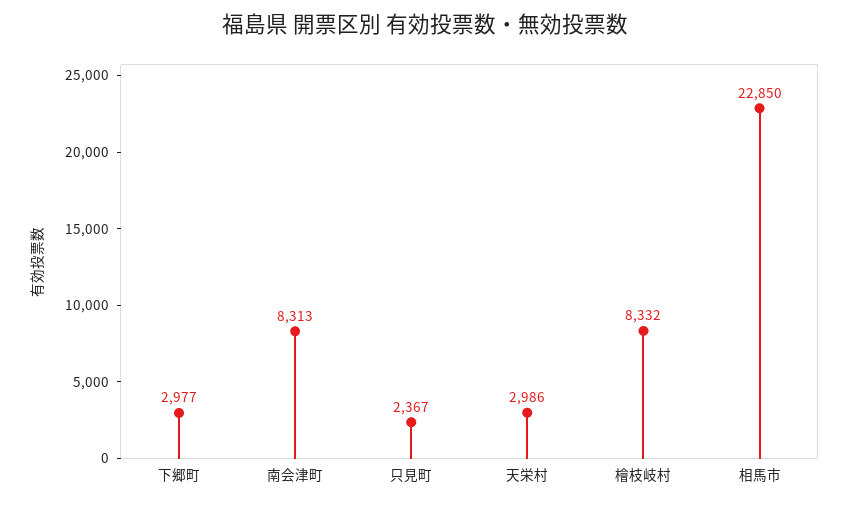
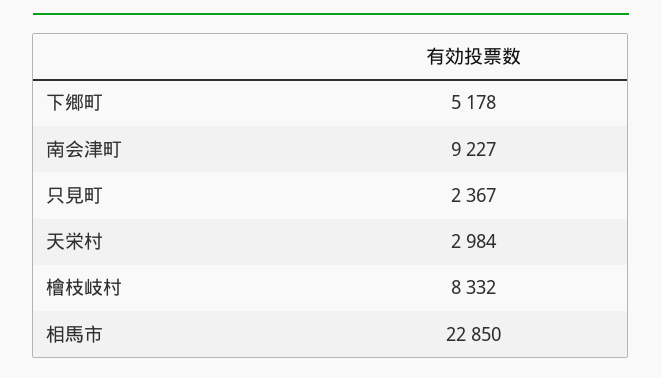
  {
-   "下郷町": 2977,
+   "下郷町": 5178,
-   "南会津町": 8313,
+   "南会津町": 9227,
    "只見町": 2367,
-   "天栄村": 2986,
+   "天栄村": 2984,
    "檜枝岐村": 8332,
    "相馬市": 22850
  }

